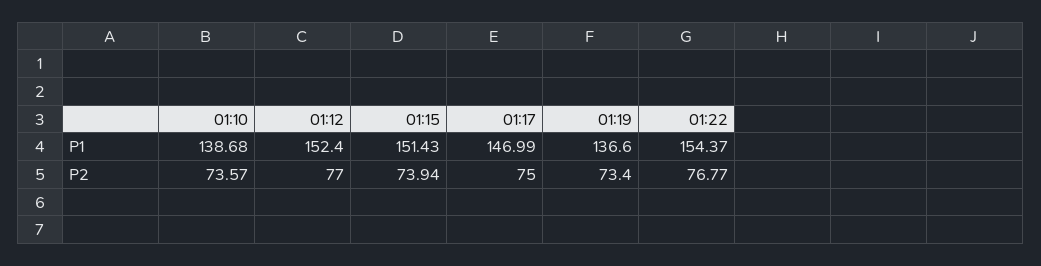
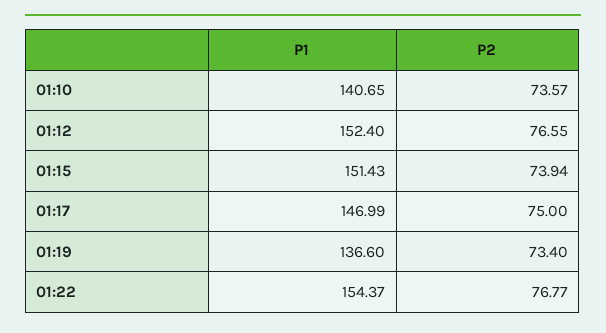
  {
    "01:10": {
-     "P1": 138.68,
+     "P1": 140.65,
      "P2": 73.57
    },
    "01:12": {
      "P1": 152.4,
-     "P2": 77
+     "P2": 76.55
    },
    "01:15": {
      "P1": 151.43,
      "P2": 73.94
    },
    "01:17": {
      "P1": 146.99,
      "P2": 75
    },
    "01:19": {
      "P1": 136.6,
      "P2": 73.4
    },
    "01:22": {
      "P1": 154.37,
      "P2": 76.77
    }
  }

